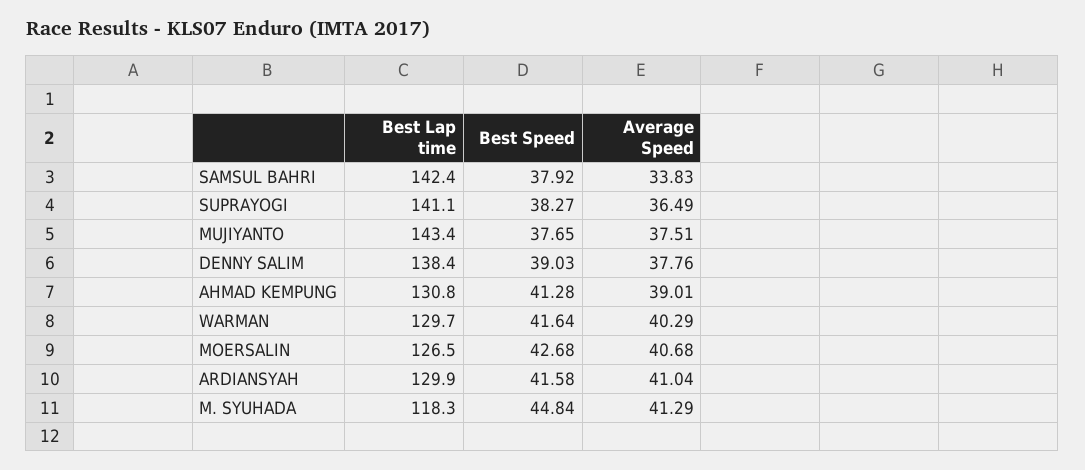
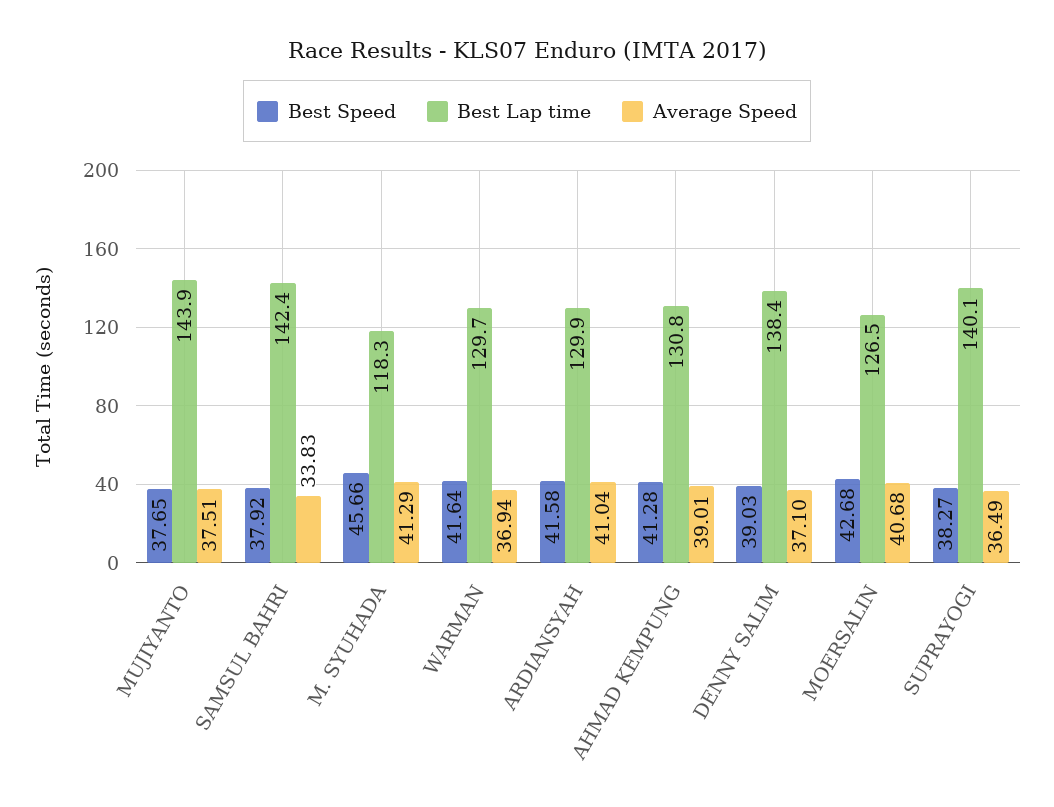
  {
    "Best Lap time": {
      "SAMSUL BAHRI": 142.4,
-     "SUPRAYOGI": 141.1,
+     "SUPRAYOGI": 140.1,
-     "MUJIYANTO": 143.4,
+     "MUJIYANTO": 143.9,
      "DENNY SALIM": 138.4,
      "AHMAD KEMPUNG": 130.8,
      "WARMAN": 129.7,
      "MOERSALIN": 126.5,
      "ARDIANSYAH": 129.9,
      "M. SYUHADA": 118.3
    },
    "Best Speed": {
      "SAMSUL BAHRI": 37.92,
      "SUPRAYOGI": 38.27,
      "MUJIYANTO": 37.65,
      "DENNY SALIM": 39.03,
      "AHMAD KEMPUNG": 41.28,
      "WARMAN": 41.64,
      "MOERSALIN": 42.68,
      "ARDIANSYAH": 41.58,
-     "M. SYUHADA": 44.84
+     "M. SYUHADA": 45.66
    },
    "Average Speed": {
      "SAMSUL BAHRI": 33.83,
      "SUPRAYOGI": 36.49,
      "MUJIYANTO": 37.51,
-     "DENNY SALIM": 37.76,
+     "DENNY SALIM": 37.1,
      "AHMAD KEMPUNG": 39.01,
-     "WARMAN": 40.29,
+     "WARMAN": 36.94,
      "MOERSALIN": 40.68,
      "ARDIANSYAH": 41.04,
      "M. SYUHADA": 41.29
    }
  }

